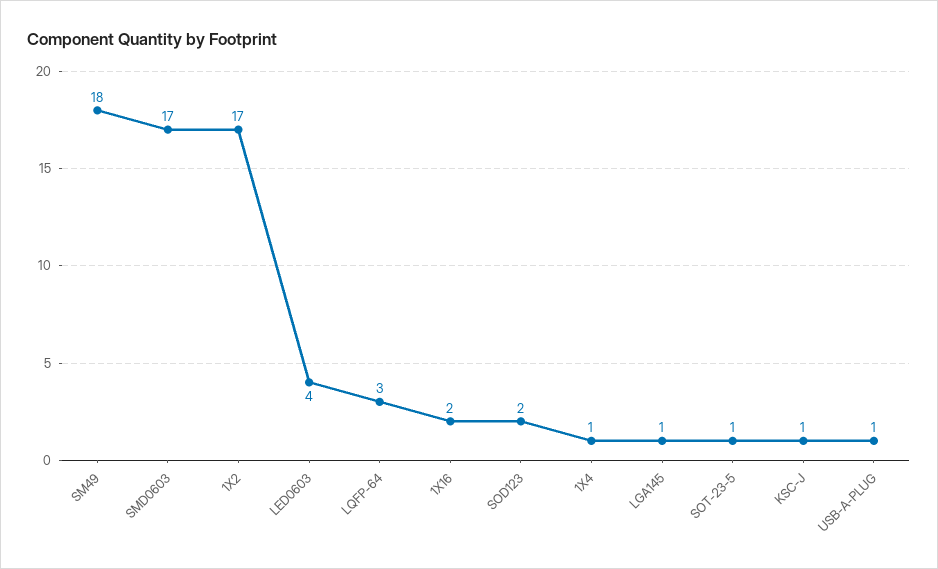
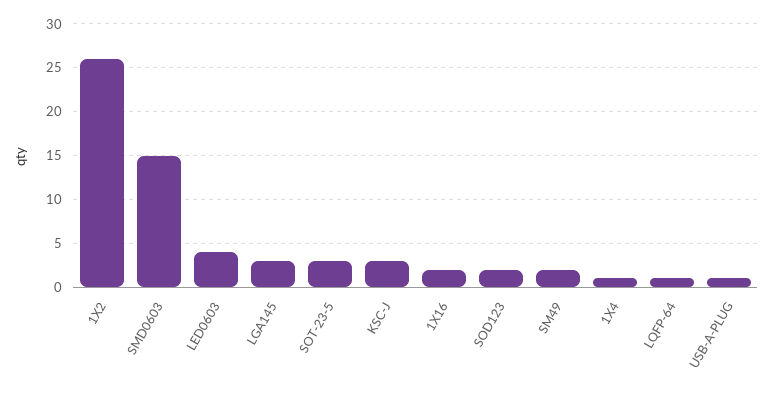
  {
-   "SM49": 18,
+   "SM49": 2,
-   "SMD0603": 17,
+   "SMD0603": 15,
-   "1X2": 17,
+   "1X2": 26,
    "LED0603": 4,
-   "LQFP-64": 3,
+   "LQFP-64": 1,
    "1X16": 2,
    "SOD123": 2,
    "1X4": 1,
-   "LGA145": 1,
+   "LGA145": 3,
-   "SOT-23-5": 1,
+   "SOT-23-5": 3,
-   "KSC-J": 1,
+   "KSC-J": 3,
    "USB-A-PLUG": 1
  }

